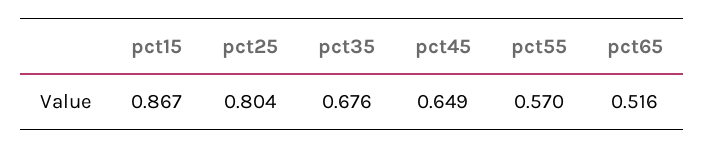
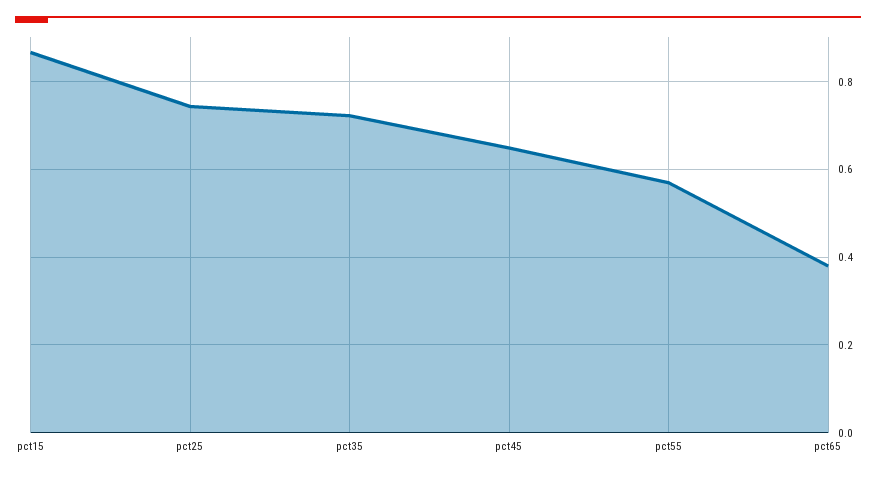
  {
    "pct15": 0.867,
-   "pct25": 0.804,
+   "pct25": 0.74,
-   "pct35": 0.676,
+   "pct35": 0.72,
    "pct45": 0.649,
    "pct55": 0.57,
-   "pct65": 0.516
+   "pct65": 0.38
  }

